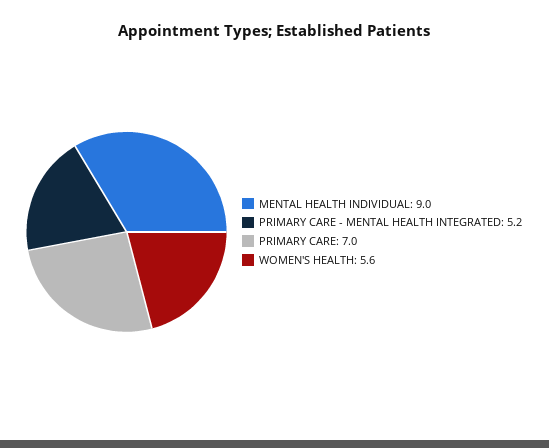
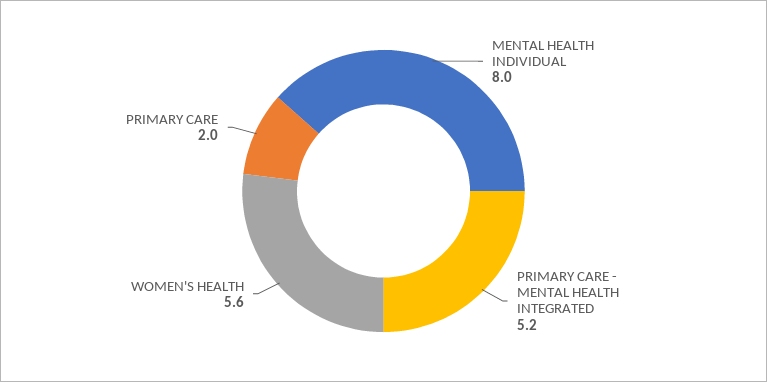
  {
-   "MENTAL HEALTH INDIVIDUAL": 9,
+   "MENTAL HEALTH INDIVIDUAL": 8,
    "PRIMARY CARE - MENTAL HEALTH INTEGRATED": 5.2,
-   "PRIMARY CARE": 7,
+   "PRIMARY CARE": 2,
    "WOMEN'S HEALTH": 5.6
  }

